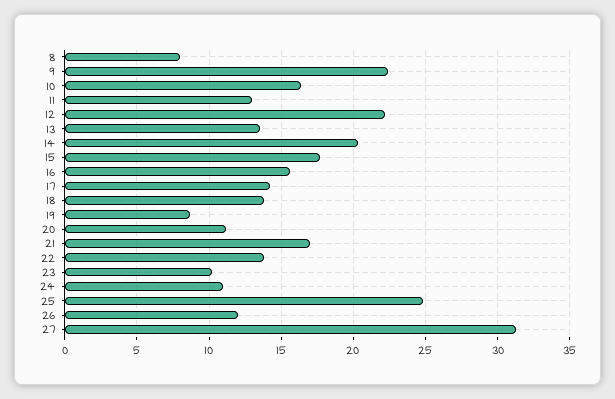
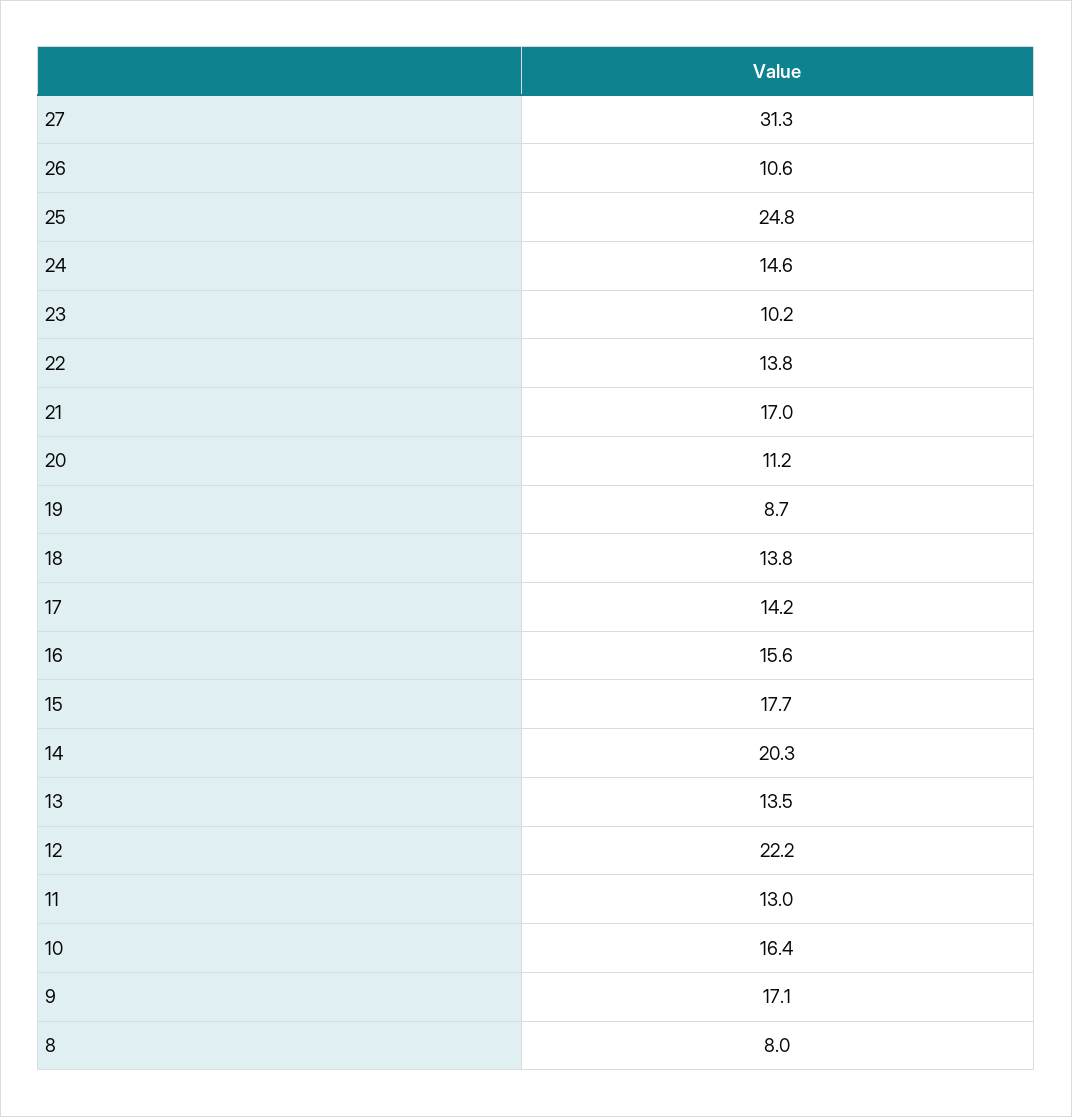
  {
    "8": 8,
-   "9": 22.5,
+   "9": 17.1,
    "10": 16.4,
    "11": 13,
    "12": 22.2,
    "13": 13.5,
    "14": 20.3,
    "15": 17.7,
    "16": 15.6,
    "17": 14.2,
    "18": 13.8,
    "19": 8.7,
    "20": 11.2,
    "21": 17,
    "22": 13.8,
    "23": 10.2,
-   "24": 11,
+   "24": 14.6,
    "25": 24.8,
-   "26": 12,
+   "26": 10.6,
    "27": 31.3
  }

